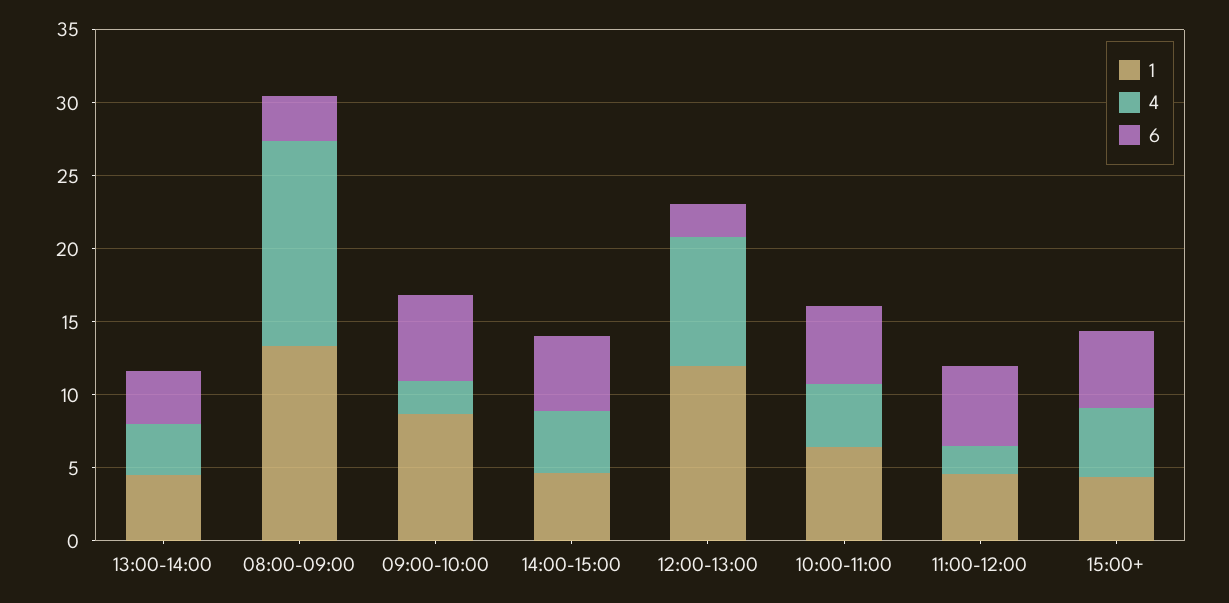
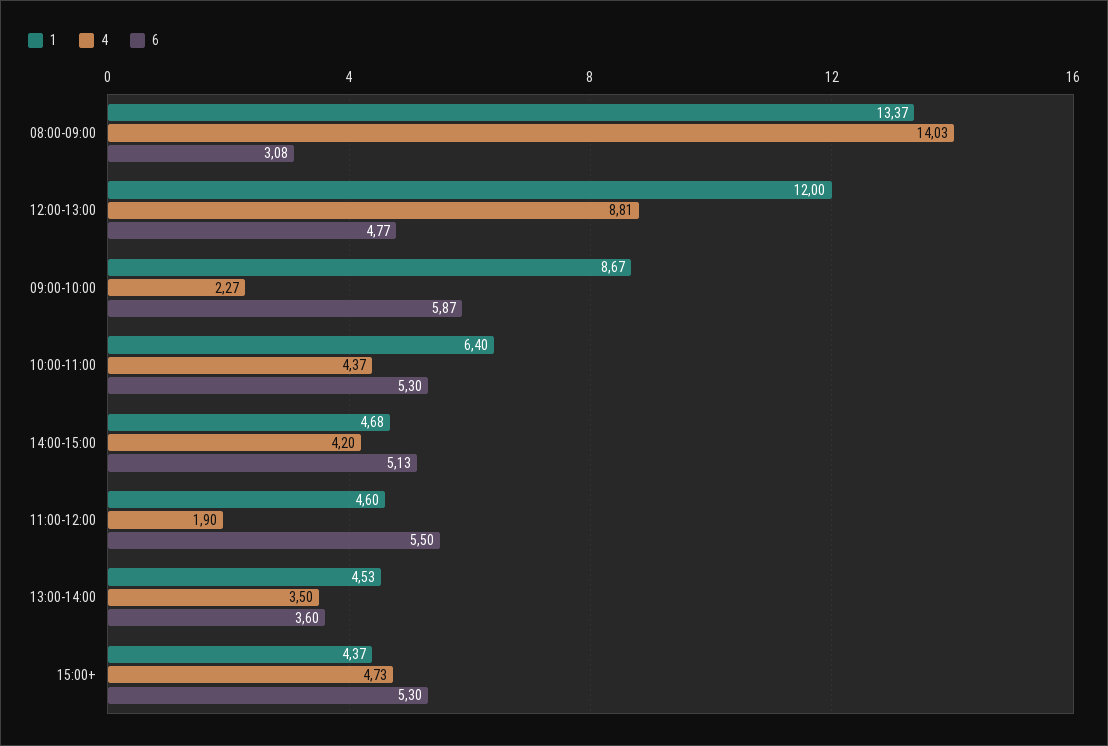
  {
    "1": {
      "13:00-14:00": 4.53,
      "08:00-09:00": 13.37,
      "09:00-10:00": 8.67,
      "14:00-15:00": 4.68,
      "12:00-13:00": 12,
      "10:00-11:00": 6.4,
      "11:00-12:00": 4.6,
      "15:00+": 4.37
    },
    "4": {
      "13:00-14:00": 3.5,
      "08:00-09:00": 14.03,
      "09:00-10:00": 2.27,
      "14:00-15:00": 4.2,
      "12:00-13:00": 8.81,
      "10:00-11:00": 4.37,
      "11:00-12:00": 1.9,
      "15:00+": 4.73
    },
    "6": {
      "13:00-14:00": 3.6,
      "08:00-09:00": 3.08,
      "09:00-10:00": 5.87,
      "14:00-15:00": 5.13,
-     "12:00-13:00": 2,
+     "12:00-13:00": 4.77,
      "10:00-11:00": 5.3,
      "11:00-12:00": 5.5,
      "15:00+": 5.3
    }
  }

